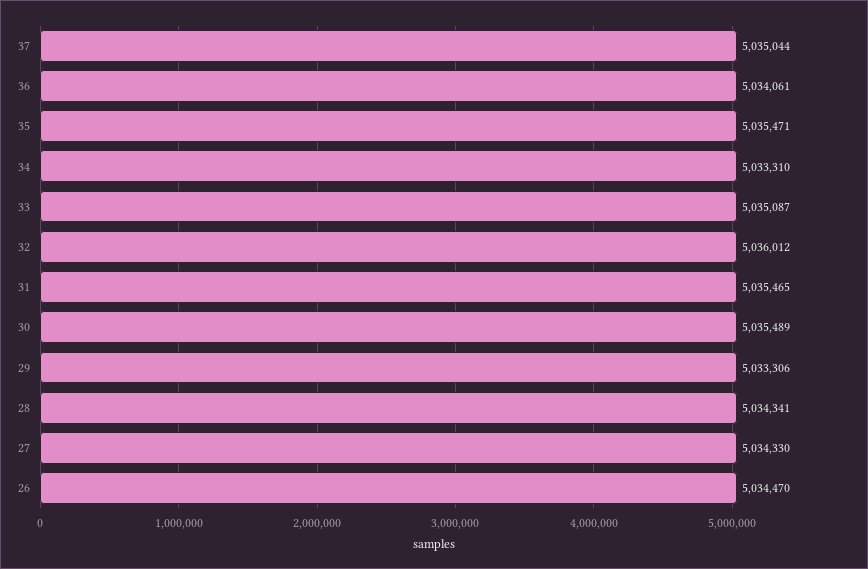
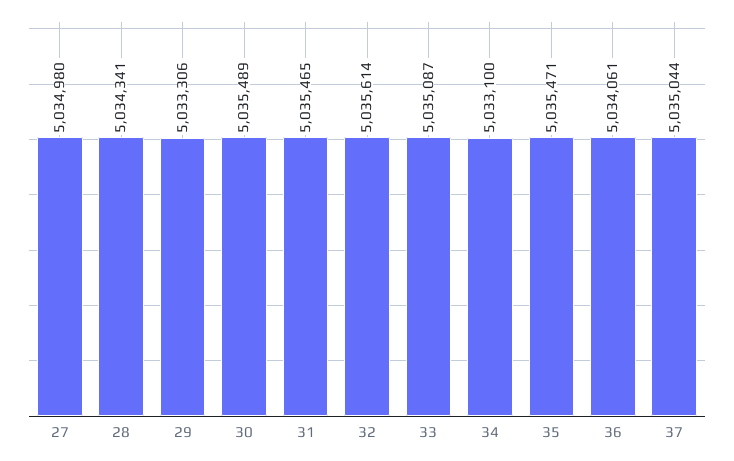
  {
    "37": 5035044,
    "36": 5034061,
    "35": 5035471,
-   "34": 5033310,
+   "34": 5033100,
    "33": 5035087,
-   "32": 5036012,
+   "32": 5035614,
    "31": 5035465,
    "30": 5035489,
    "29": 5033306,
    "28": 5034341,
-   "27": 5034330,
+   "27": 5034980
-   "26": 5034470
  }

